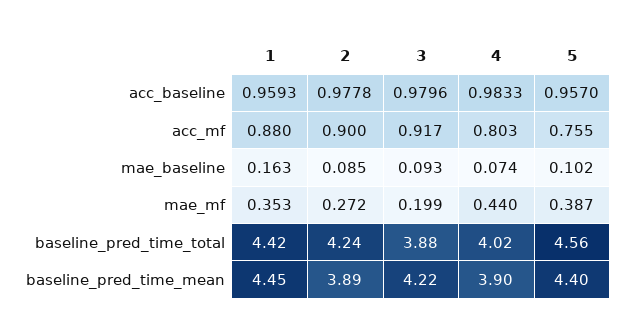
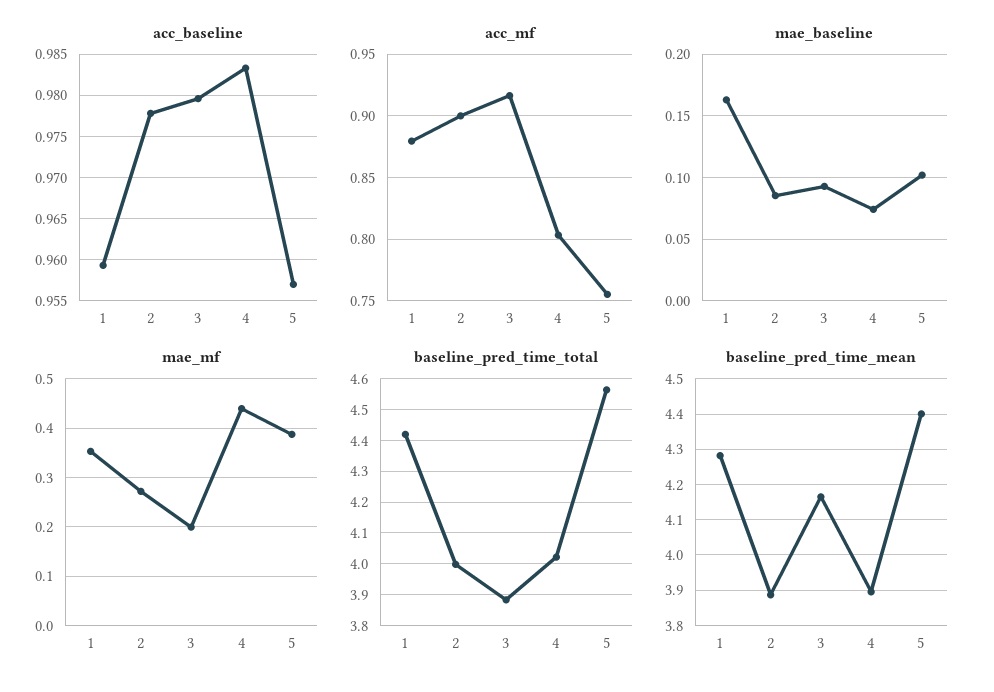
  {
    "acc_baseline": {
      "1": 0.9593,
      "2": 0.9778,
      "3": 0.9796,
      "4": 0.9833,
      "5": 0.957
    },
    "acc_mf": {
      "1": 0.88,
      "2": 0.9,
      "3": 0.917,
      "4": 0.803,
      "5": 0.755
    },
    "mae_baseline": {
      "1": 0.163,
      "2": 0.085,
      "3": 0.093,
      "4": 0.074,
      "5": 0.102
    },
    "mae_mf": {
      "1": 0.353,
      "2": 0.272,
      "3": 0.199,
      "4": 0.44,
      "5": 0.387
    },
    "baseline_pred_time_total": {
      "1": 4.42,
-     "2": 4.24,
+     "2": 4,
      "3": 3.88,
      "4": 4.02,
      "5": 4.56
    },
    "baseline_pred_time_mean": {
-     "1": 4.45,
+     "1": 4.28,
      "2": 3.89,
-     "3": 4.22,
+     "3": 4.16,
      "4": 3.9,
      "5": 4.4
    }
  }

